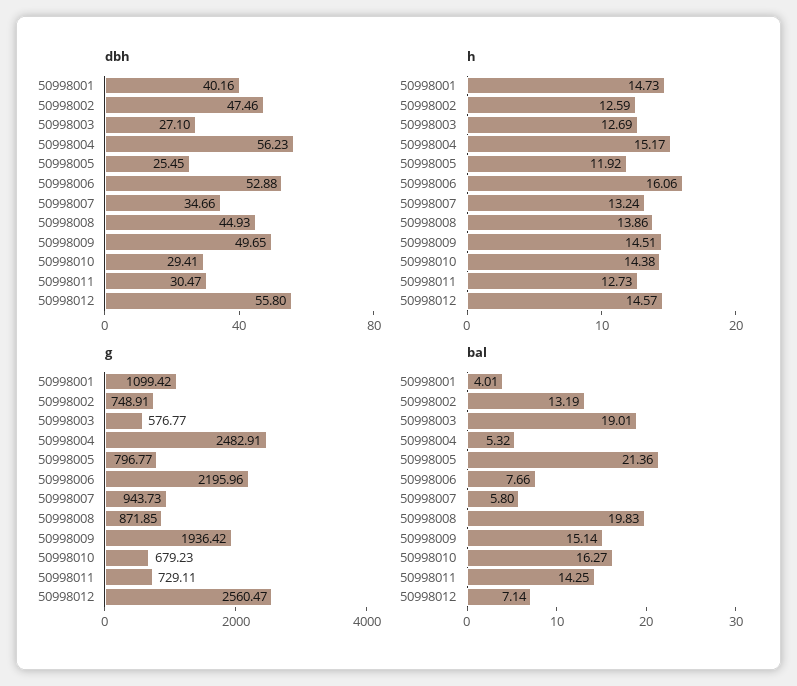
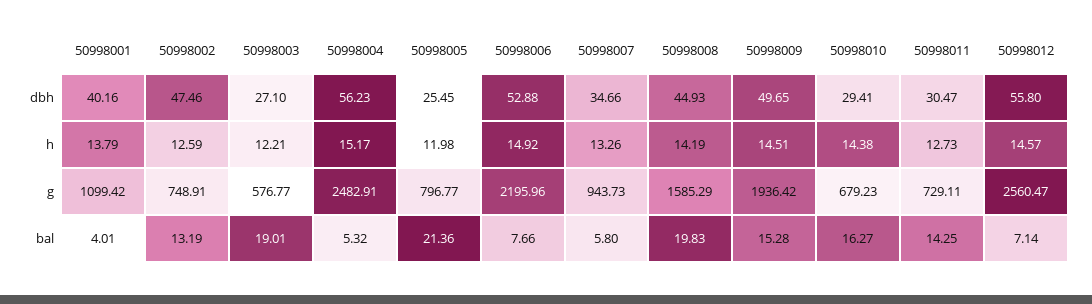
  {
    "dbh": {
      "50998001": 40.16,
      "50998002": 47.46,
      "50998003": 27.1,
      "50998004": 56.23,
      "50998005": 25.45,
      "50998006": 52.88,
      "50998007": 34.66,
      "50998008": 44.93,
      "50998009": 49.65,
      "50998010": 29.41,
      "50998011": 30.47,
      "50998012": 55.8
    },
    "h": {
-     "50998001": 14.73,
+     "50998001": 13.79,
      "50998002": 12.59,
-     "50998003": 12.69,
+     "50998003": 12.21,
      "50998004": 15.17,
-     "50998005": 11.92,
+     "50998005": 11.98,
-     "50998006": 16.06,
+     "50998006": 14.92,
-     "50998007": 13.24,
+     "50998007": 13.26,
-     "50998008": 13.86,
+     "50998008": 14.19,
      "50998009": 14.51,
      "50998010": 14.38,
      "50998011": 12.73,
      "50998012": 14.57
    },
    "g": {
      "50998001": 1099.42,
      "50998002": 748.91,
      "50998003": 576.77,
      "50998004": 2482.91,
      "50998005": 796.77,
      "50998006": 2195.96,
      "50998007": 943.73,
-     "50998008": 871.85,
+     "50998008": 1585.29,
      "50998009": 1936.42,
      "50998010": 679.23,
      "50998011": 729.11,
      "50998012": 2560.47
    },
    "bal": {
      "50998001": 4.01,
      "50998002": 13.19,
      "50998003": 19.01,
      "50998004": 5.32,
      "50998005": 21.36,
      "50998006": 7.66,
      "50998007": 5.8,
      "50998008": 19.83,
-     "50998009": 15.14,
+     "50998009": 15.28,
      "50998010": 16.27,
      "50998011": 14.25,
      "50998012": 7.14
    }
  }

